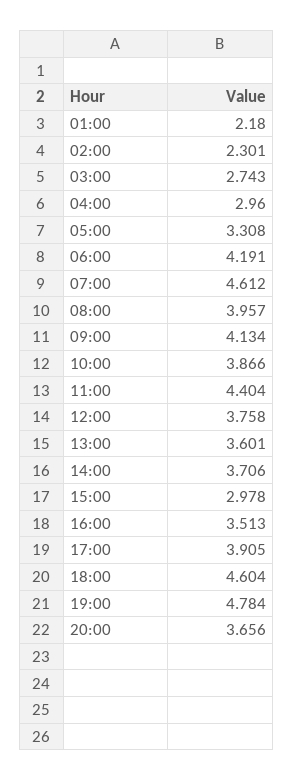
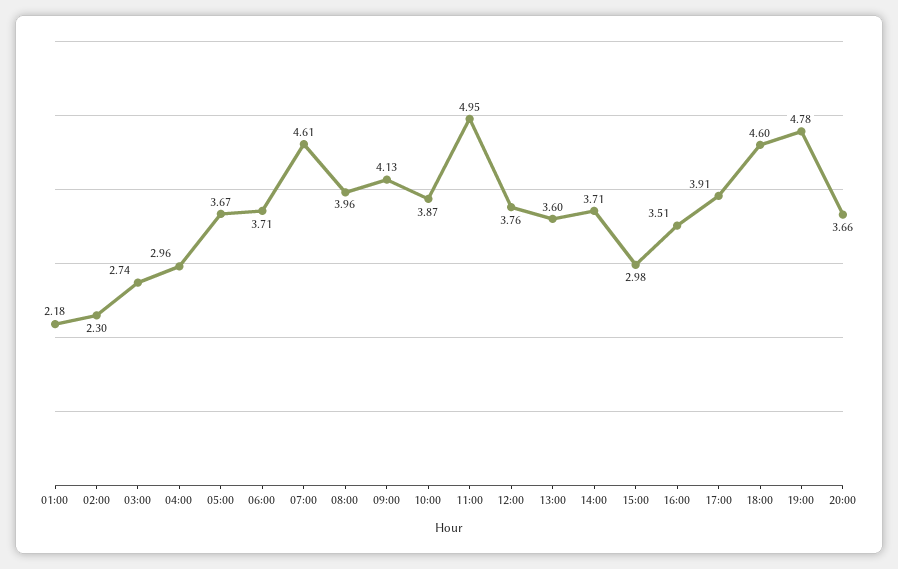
  {
    "01:00": 2.18,
    "02:00": 2.301,
    "03:00": 2.743,
    "04:00": 2.96,
-   "05:00": 3.308,
+   "05:00": 3.67,
-   "06:00": 4.191,
+   "06:00": 3.71,
    "07:00": 4.612,
    "08:00": 3.957,
    "09:00": 4.134,
    "10:00": 3.866,
-   "11:00": 4.404,
+   "11:00": 4.95,
    "12:00": 3.758,
    "13:00": 3.601,
    "14:00": 3.706,
    "15:00": 2.978,
    "16:00": 3.513,
    "17:00": 3.905,
    "18:00": 4.604,
    "19:00": 4.784,
    "20:00": 3.656
  }

